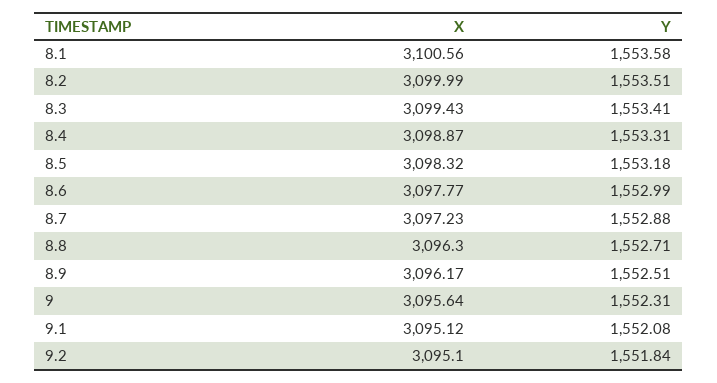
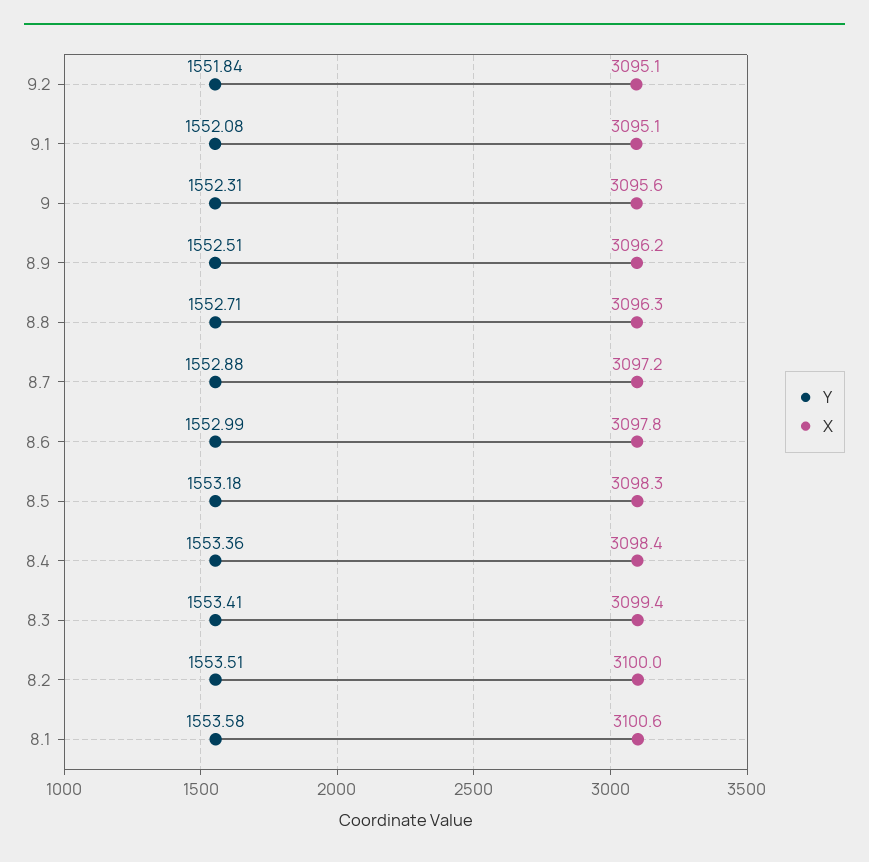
  {
    "X": {
      "8.1": 3100.56,
      "8.2": 3099.99,
      "8.3": 3099.43,
-     "8.4": 3098.87,
+     "8.4": 3098.4,
      "8.5": 3098.32,
      "8.6": 3097.77,
      "8.7": 3097.23,
      "8.8": 3096.3,
      "8.9": 3096.17,
      "9": 3095.64,
      "9.1": 3095.12,
      "9.2": 3095.1
    },
    "Y": {
      "8.1": 1553.58,
      "8.2": 1553.51,
      "8.3": 1553.41,
-     "8.4": 1553.31,
+     "8.4": 1553.36,
      "8.5": 1553.18,
      "8.6": 1552.99,
      "8.7": 1552.88,
      "8.8": 1552.71,
      "8.9": 1552.51,
      "9": 1552.31,
      "9.1": 1552.08,
      "9.2": 1551.84
    }
  }

